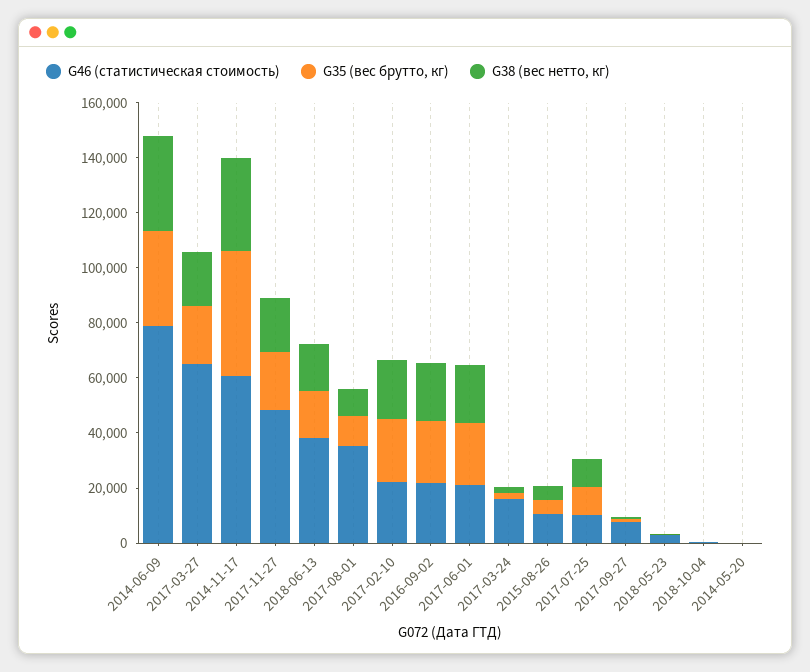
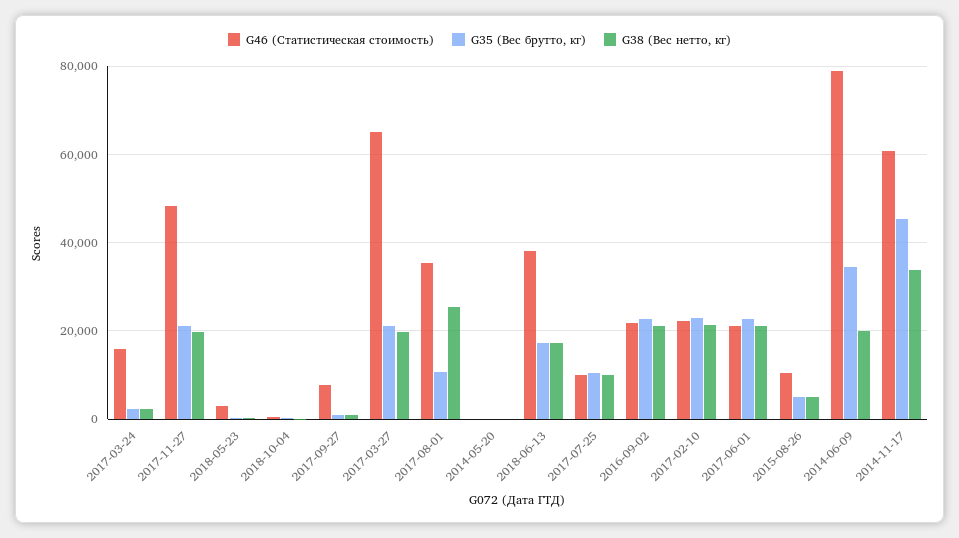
  {
    "G46 (статистическая стоимость)": {
      "2014-06-09": 78000,
      "2017-03-27": 66000,
      "2014-11-17": 60000,
      "2017-11-27": 48000,
      "2018-06-13": 38000,
      "2017-08-01": 36000,
      "2017-02-10": 22000,
      "2016-09-02": 22000,
      "2017-06-01": 22000,
      "2017-03-24": 16000,
      "2015-08-26": 10000,
      "2017-07-25": 10000,
      "2017-09-27": 8000,
      "2018-05-23": 4000,
      "2018-10-04": 0,
      "2014-05-20": 0
    },
    "G35 (вес брутто, кг)": {
      "2014-06-09": 34000,
      "2017-03-27": 22000,
      "2014-11-17": 46000,
      "2017-11-27": 22000,
      "2018-06-13": 18000,
      "2017-08-01": 10000,
      "2017-02-10": 22000,
      "2016-09-02": 22000,
      "2017-06-01": 22000,
      "2017-03-24": 2000,
      "2015-08-26": 6000,
      "2017-07-25": 10000,
      "2017-09-27": 0,
      "2018-05-23": 0,
      "2018-10-04": 0,
      "2014-05-20": 0
    },
    "G38 (вес нетто, кг)": {
-     "2014-06-09": 35000,
+     "2014-06-09": 20000,
      "2017-03-27": 20000,
      "2014-11-17": 34000,
      "2017-11-27": 20000,
      "2018-06-13": 18000,
-     "2017-08-01": 10000,
+     "2017-08-01": 26000,
      "2017-02-10": 22000,
      "2016-09-02": 22000,
      "2017-06-01": 22000,
      "2017-03-24": 2000,
      "2015-08-26": 6000,
      "2017-07-25": 10000,
      "2017-09-27": 0,
      "2018-05-23": 0,
      "2018-10-04": 0,
      "2014-05-20": 0
    }
  }

